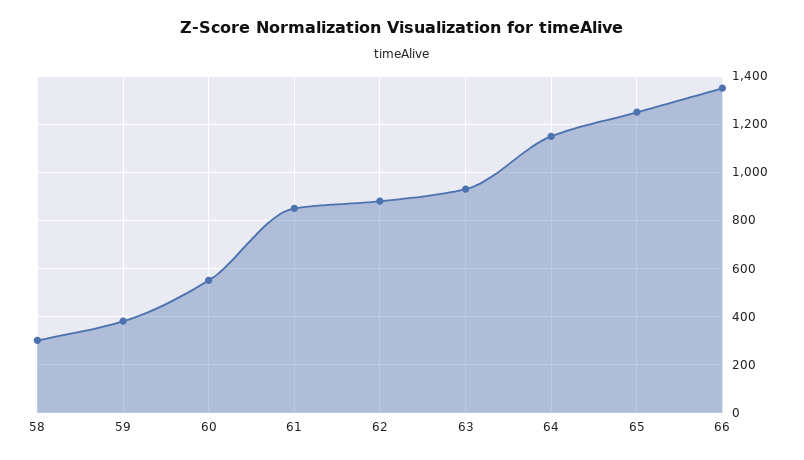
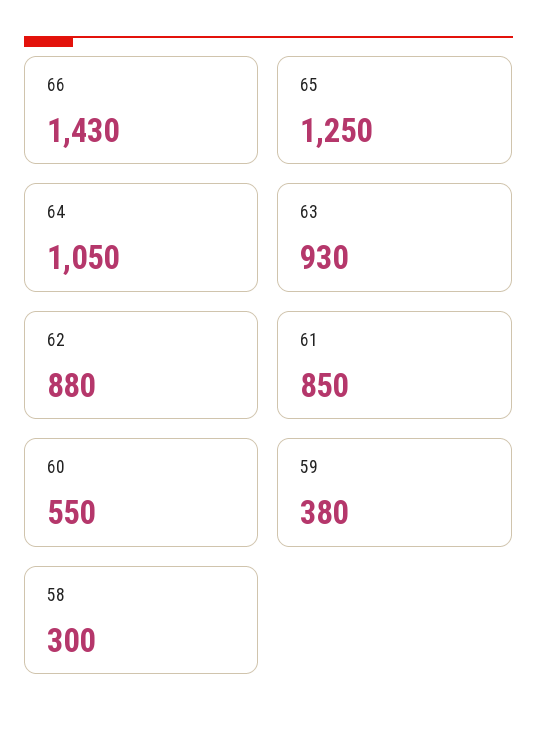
  {
    "58": 300,
    "59": 380,
    "60": 550,
    "61": 850,
    "62": 880,
    "63": 930,
-   "64": 1150,
+   "64": 1050,
    "65": 1250,
-   "66": 1350
+   "66": 1430
  }

